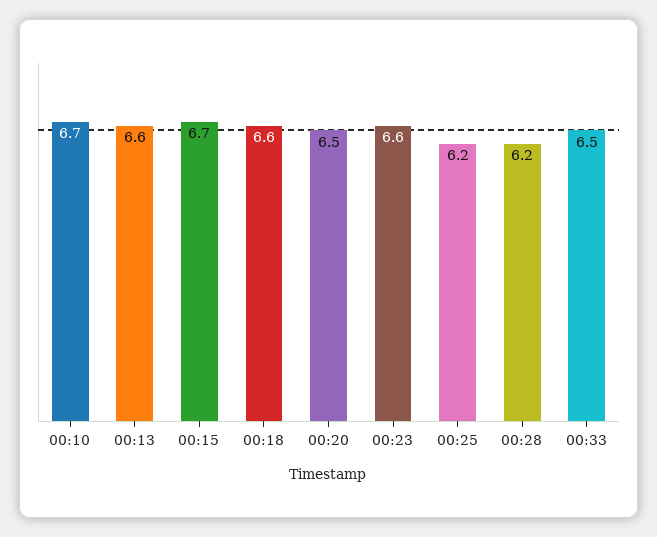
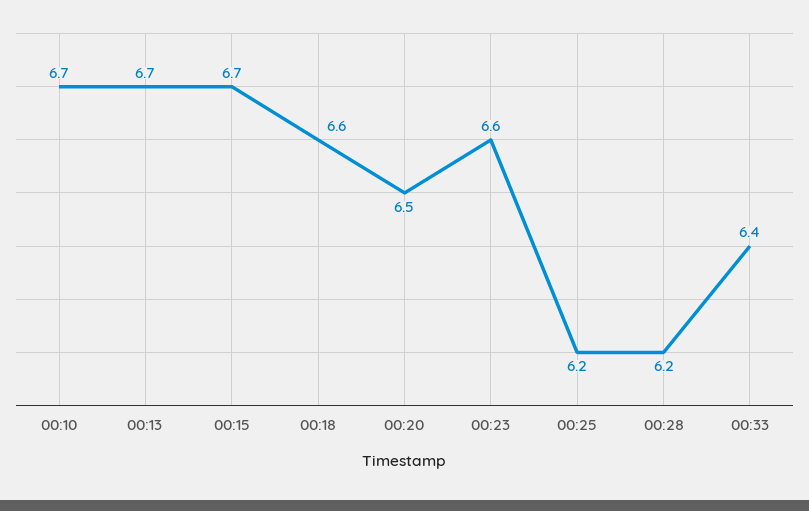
  {
    "00:10": 6.7,
-   "00:13": 6.6,
+   "00:13": 6.7,
    "00:15": 6.7,
    "00:18": 6.6,
    "00:20": 6.5,
    "00:23": 6.6,
    "00:25": 6.2,
    "00:28": 6.2,
-   "00:33": 6.5
+   "00:33": 6.4
  }

